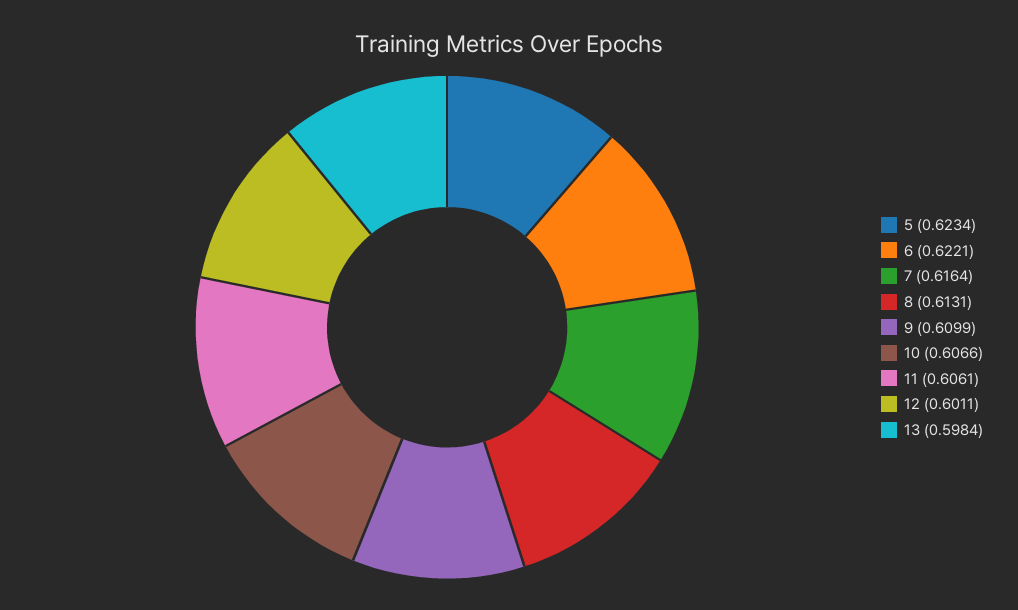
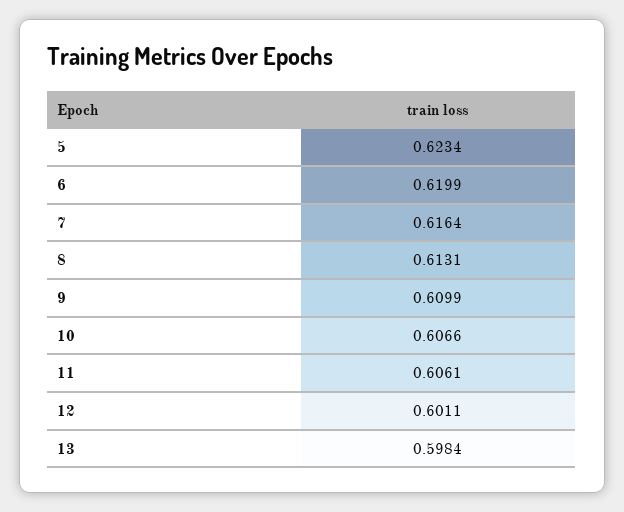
  {
    "5": 0.6234,
-   "6": 0.6221,
+   "6": 0.6199,
    "7": 0.6164,
    "8": 0.6131,
    "9": 0.6099,
    "10": 0.6066,
    "11": 0.6061,
    "12": 0.6011,
    "13": 0.5984
  }

